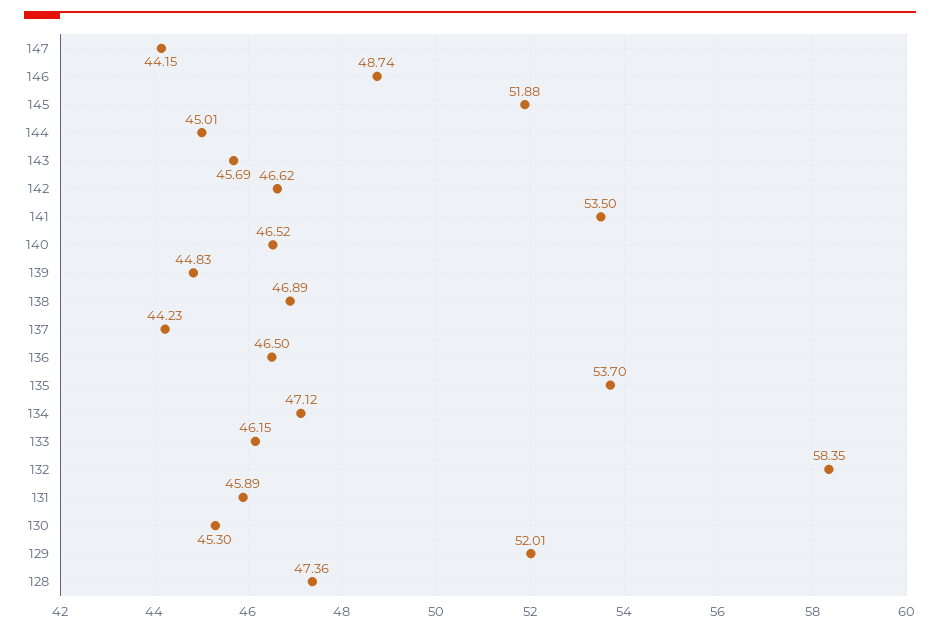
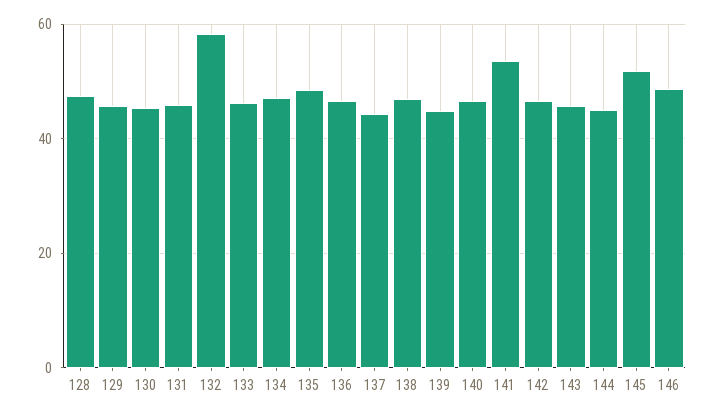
  {
-   "147": 44.15,
    "146": 48.74,
    "145": 51.88,
    "144": 45.01,
    "143": 45.69,
    "142": 46.62,
    "141": 53.5,
    "140": 46.52,
    "139": 44.83,
    "138": 46.89,
    "137": 44.23,
    "136": 46.5,
-   "135": 53.7,
+   "135": 48,
    "134": 47.12,
    "133": 46.15,
    "132": 58.35,
    "131": 45.89,
    "130": 45.3,
-   "129": 52.01,
+   "129": 46,
    "128": 47.36
  }

